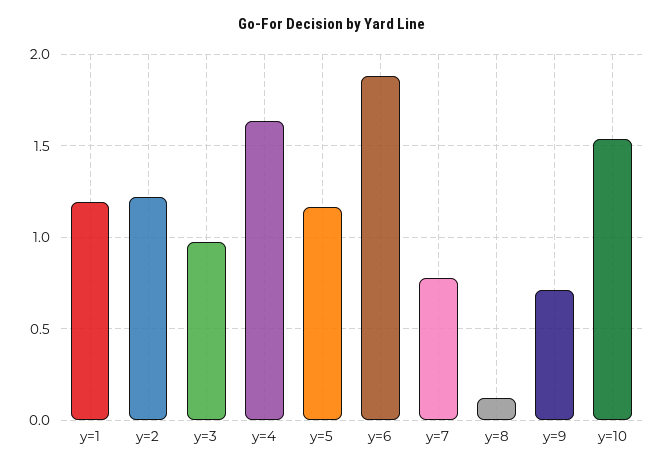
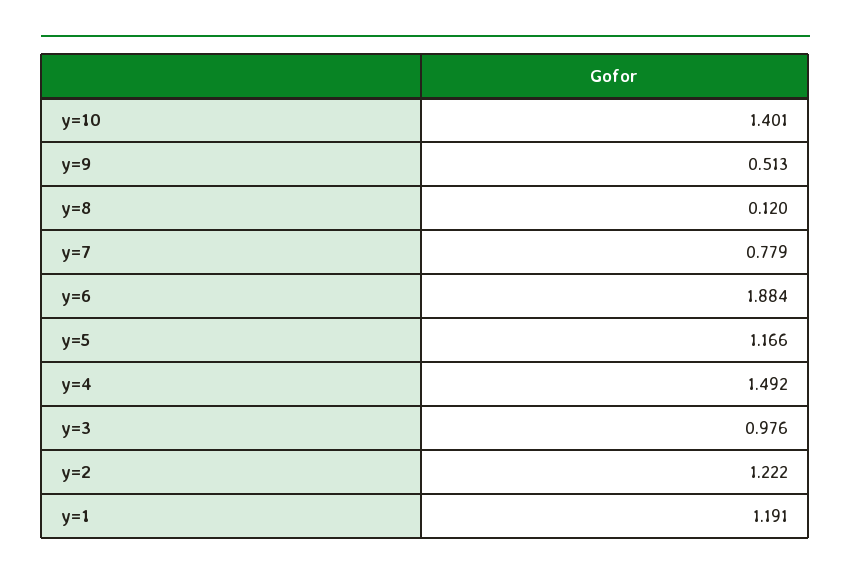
  {
    "y=1": 1.191,
    "y=2": 1.222,
    "y=3": 0.976,
-   "y=4": 1.65,
+   "y=4": 1.492,
    "y=5": 1.166,
    "y=6": 1.884,
    "y=7": 0.779,
    "y=8": 0.12,
-   "y=9": 0.7,
+   "y=9": 0.513,
-   "y=10": 1.55
+   "y=10": 1.401
  }

